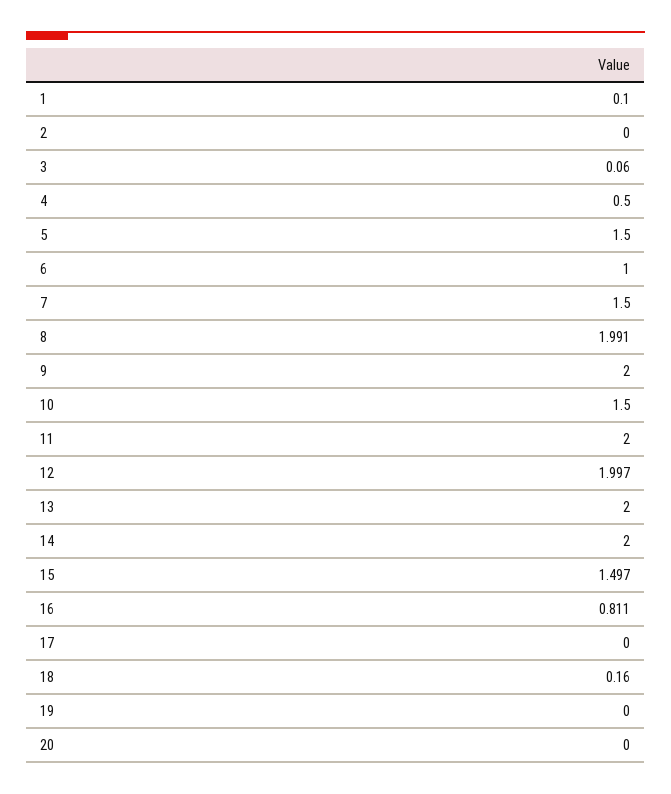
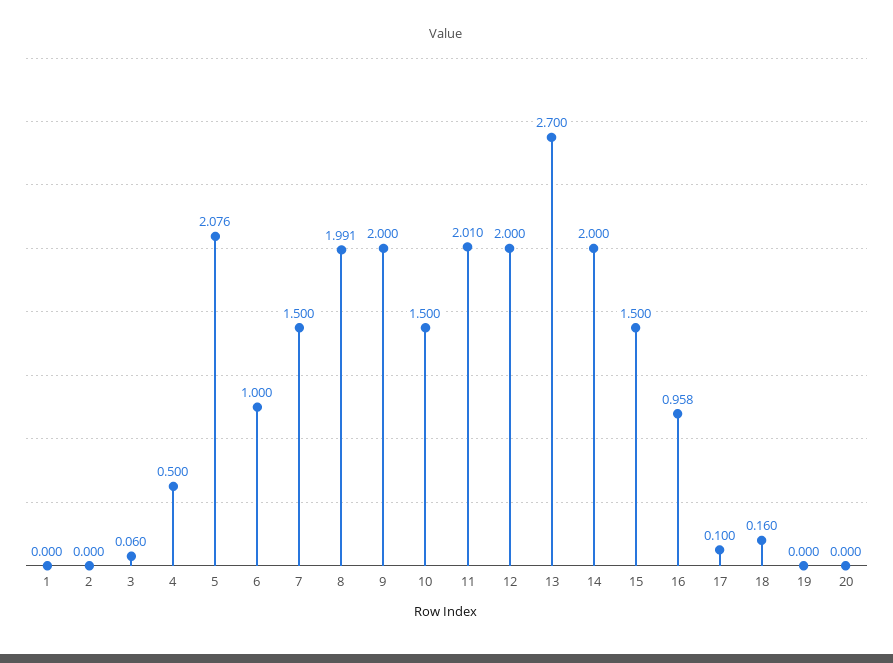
  {
-   "1": 0.1,
+   "1": 0,
    "2": 0,
    "3": 0.06,
    "4": 0.5,
-   "5": 1.5,
+   "5": 2.076,
    "6": 1,
    "7": 1.5,
    "8": 1.991,
    "9": 2,
    "10": 1.5,
-   "11": 2,
+   "11": 2.01,
-   "12": 1.997,
+   "12": 2,
-   "13": 2,
+   "13": 2.7,
    "14": 2,
-   "15": 1.497,
+   "15": 1.5,
-   "16": 0.811,
+   "16": 0.958,
-   "17": 0,
+   "17": 0.1,
    "18": 0.16,
    "19": 0,
    "20": 0
  }

